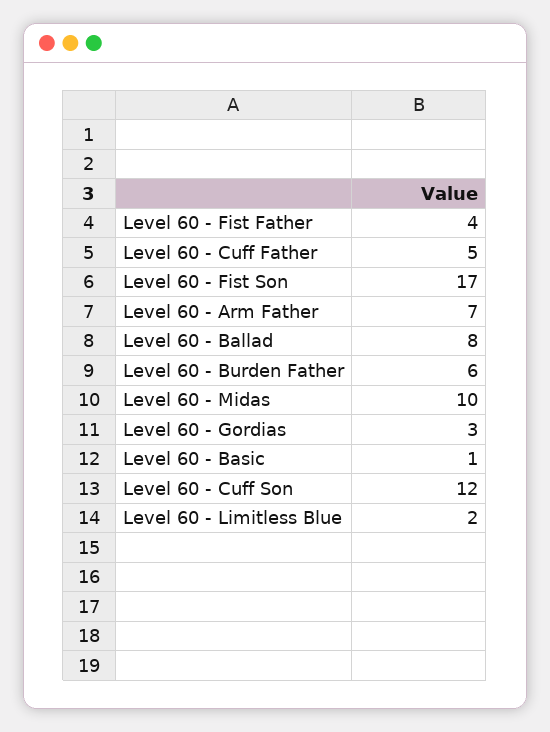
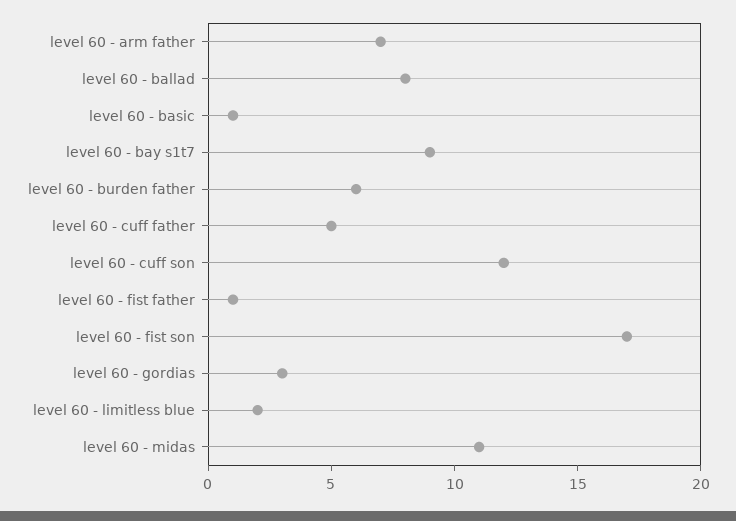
  {
-   "Level 60 - Fist Father": 4,
+   "Level 60 - Fist Father": 1,
    "Level 60 - Cuff Father": 5,
    "Level 60 - Fist Son": 17,
    "Level 60 - Arm Father": 7,
    "Level 60 - Ballad": 8,
    "Level 60 - Burden Father": 6,
-   "Level 60 - Midas": 10,
+   "Level 60 - Midas": 11,
    "Level 60 - Gordias": 3,
    "Level 60 - Basic": 1,
    "Level 60 - Cuff Son": 12,
-   "Level 60 - Limitless Blue": 2
+   "Level 60 - Limitless Blue": 2,
+   "level 60 - bay s1t7": 9
  }

